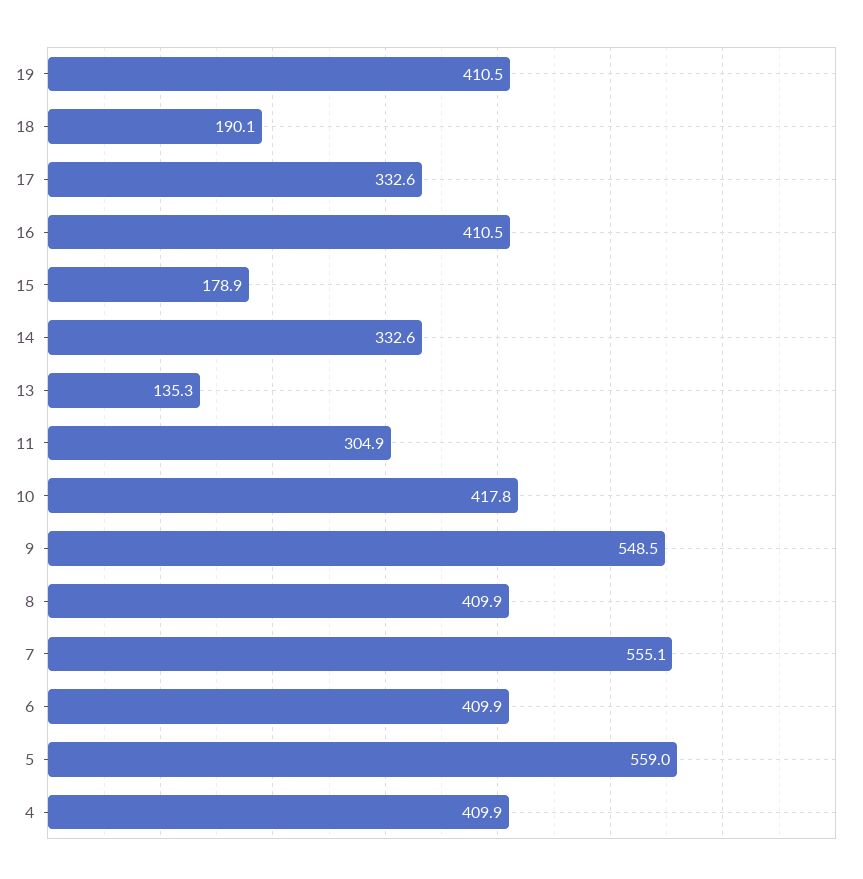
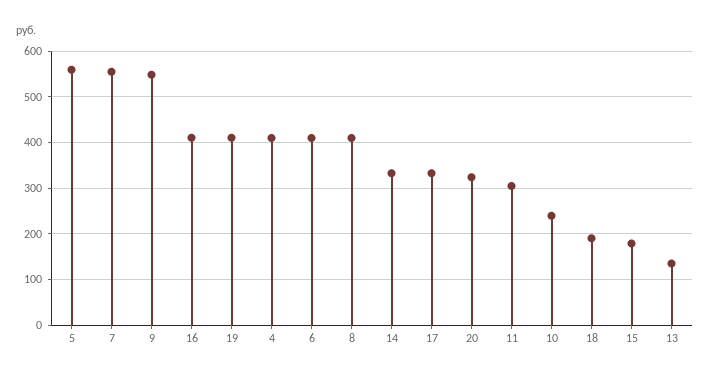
  {
    "19": 410.5,
    "18": 190.1,
    "17": 332.6,
    "16": 410.5,
    "15": 178.9,
    "14": 332.6,
    "13": 135.3,
    "11": 304.9,
-   "10": 417.8,
+   "10": 240,
    "9": 548.5,
    "8": 409.9,
    "7": 555.1,
    "6": 409.9,
    "5": 559,
-   "4": 409.9
+   "4": 409.9,
+   "20": 320
  }

